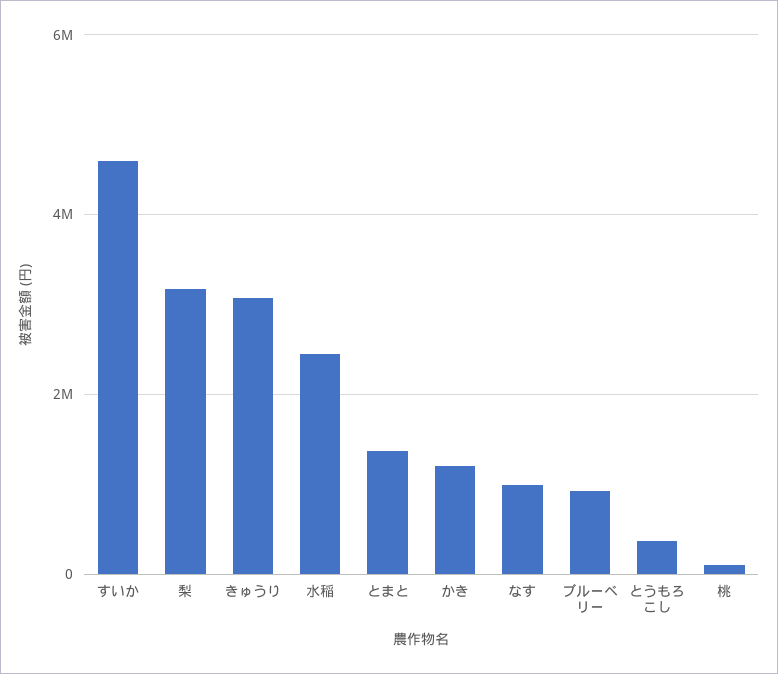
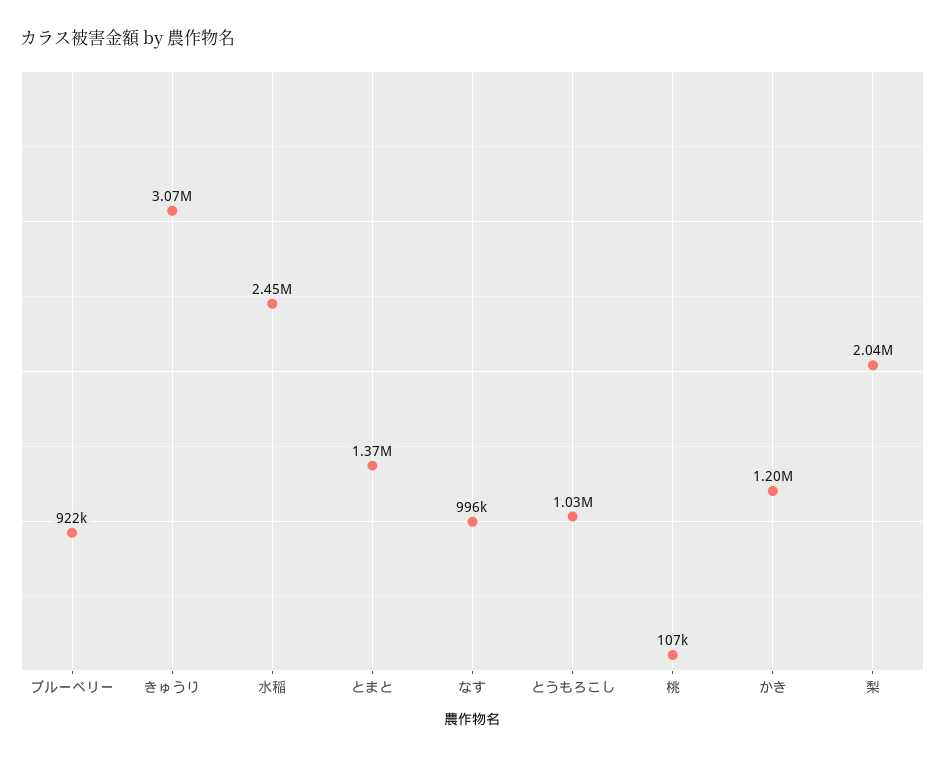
  {
-   "すいか": 4600000,
-   "梨": 3200000,
+   "梨": 2040000,
    "きゅうり": 3070000,
    "水稲": 2450000,
    "とまと": 1370000,
    "かき": 1200000,
    "なす": 996000,
    "ブルーベリー": 922000,
-   "とうもろこし": 400000,
+   "とうもろこし": 1030000,
    "桃": 107000
  }

